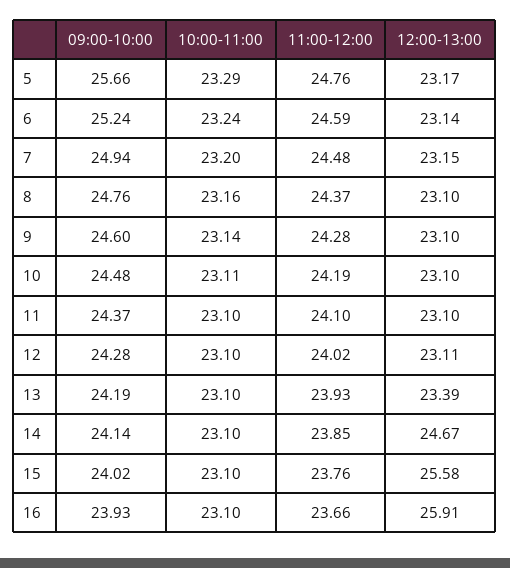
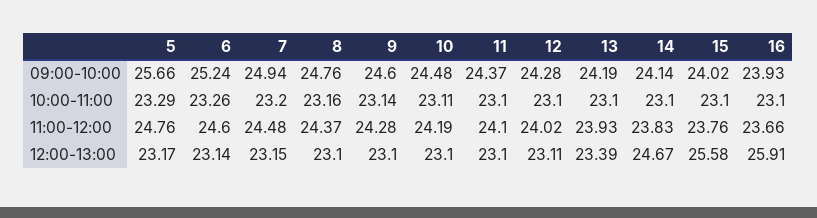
  {
    "09:00-10:00": {
      "5": 25.66,
      "6": 25.24,
      "7": 24.94,
      "8": 24.76,
      "9": 24.6,
      "10": 24.48,
      "11": 24.37,
      "12": 24.28,
      "13": 24.19,
      "14": 24.14,
      "15": 24.02,
      "16": 23.93
    },
    "10:00-11:00": {
      "5": 23.29,
-     "6": 23.24,
+     "6": 23.26,
      "7": 23.2,
      "8": 23.16,
      "9": 23.14,
      "10": 23.11,
      "11": 23.1,
      "12": 23.1,
      "13": 23.1,
      "14": 23.1,
      "15": 23.1,
      "16": 23.1
    },
    "11:00-12:00": {
      "5": 24.76,
-     "6": 24.59,
+     "6": 24.6,
      "7": 24.48,
      "8": 24.37,
      "9": 24.28,
      "10": 24.19,
      "11": 24.1,
      "12": 24.02,
      "13": 23.93,
-     "14": 23.85,
+     "14": 23.83,
      "15": 23.76,
      "16": 23.66
    },
    "12:00-13:00": {
      "5": 23.17,
      "6": 23.14,
      "7": 23.15,
      "8": 23.1,
      "9": 23.1,
      "10": 23.1,
      "11": 23.1,
      "12": 23.11,
      "13": 23.39,
      "14": 24.67,
      "15": 25.58,
      "16": 25.91
    }
  }

